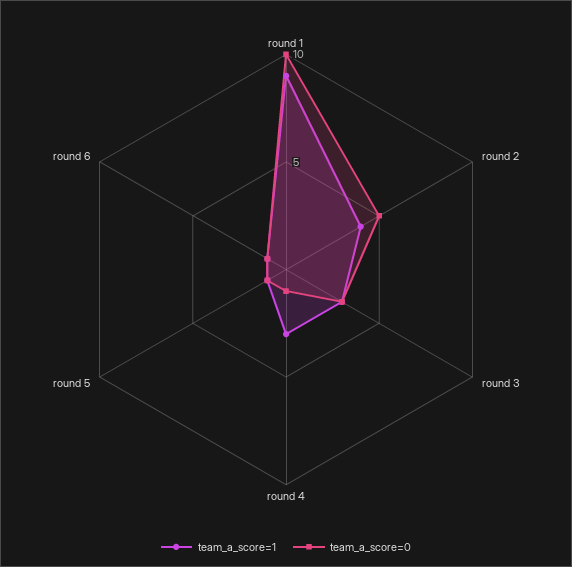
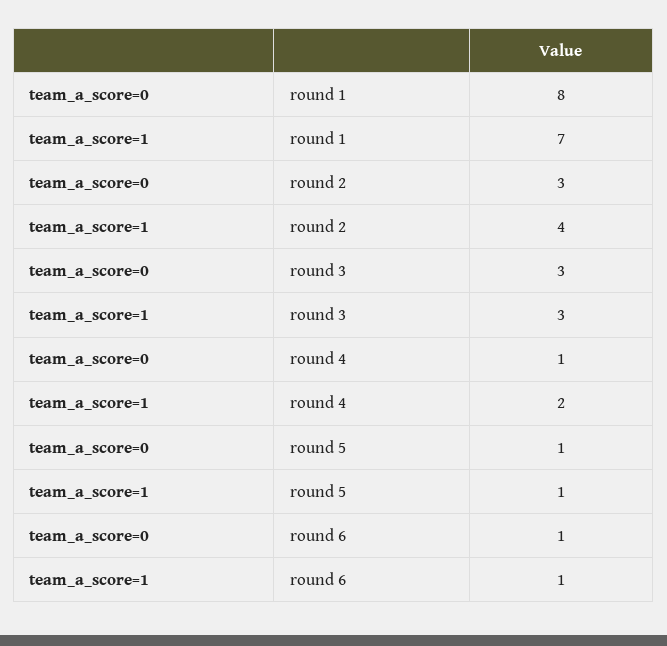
  {
    "team_a_score=1": {
-     "round 1": 9,
+     "round 1": 7,
      "round 2": 4,
      "round 3": 3,
-     "round 4": 3,
+     "round 4": 2,
      "round 5": 1,
      "round 6": 1
    },
    "team_a_score=0": {
-     "round 1": 10,
+     "round 1": 8,
-     "round 2": 5,
+     "round 2": 3,
      "round 3": 3,
      "round 4": 1,
      "round 5": 1,
      "round 6": 1
    }
  }

